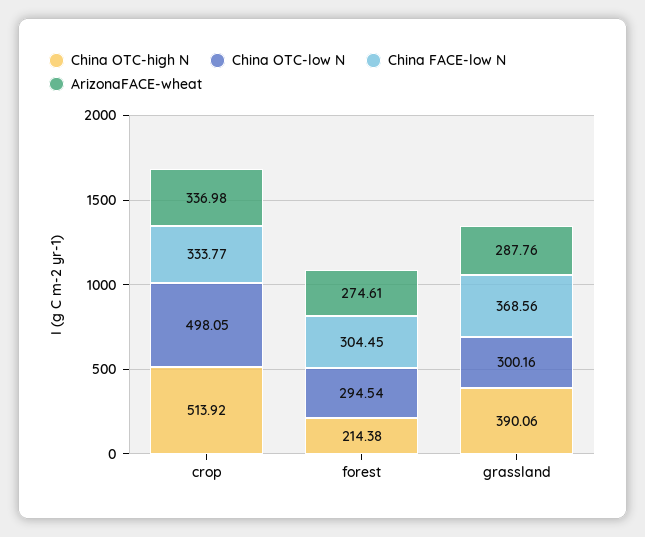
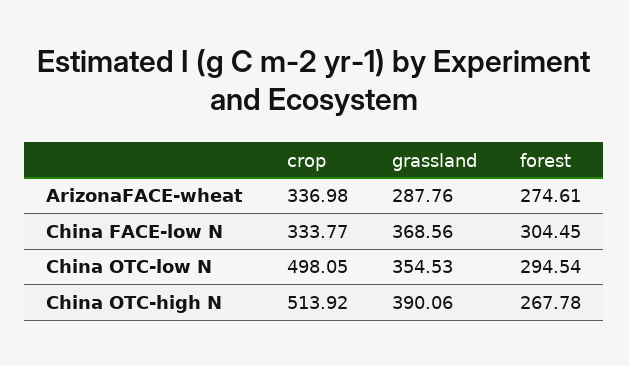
  {
    "China OTC-high N": {
      "crop": 513.92,
-     "forest": 214.38,
+     "forest": 267.78,
      "grassland": 390.06
    },
    "China OTC-low N": {
      "crop": 498.05,
      "forest": 294.54,
-     "grassland": 300.16
+     "grassland": 354.53
    },
    "China FACE-low N": {
      "crop": 333.77,
      "forest": 304.45,
      "grassland": 368.56
    },
    "ArizonaFACE-wheat": {
      "crop": 336.98,
      "forest": 274.61,
      "grassland": 287.76
    }
  }

